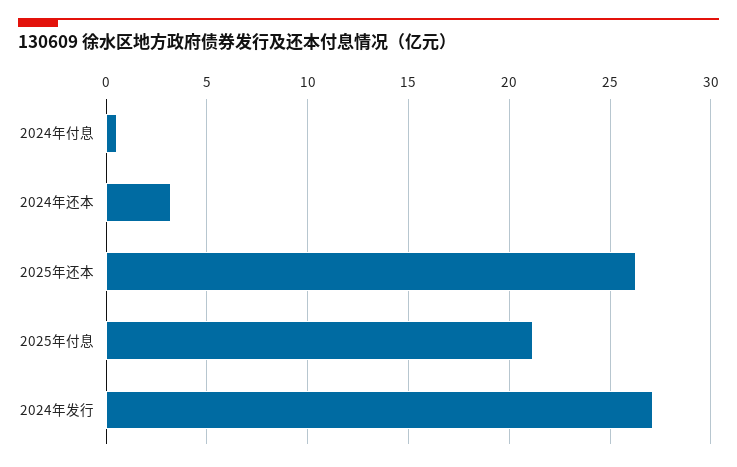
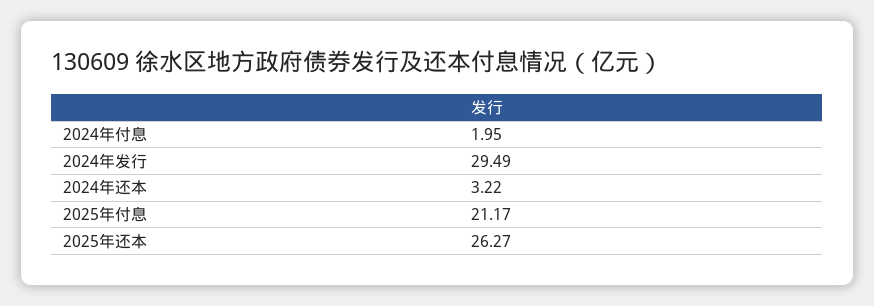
  {
-   "2024年付息": 0.5,
+   "2024年付息": 1.95,
    "2024年还本": 3.22,
    "2025年还本": 26.27,
    "2025年付息": 21.17,
-   "2024年发行": 27
+   "2024年发行": 29.49
  }

